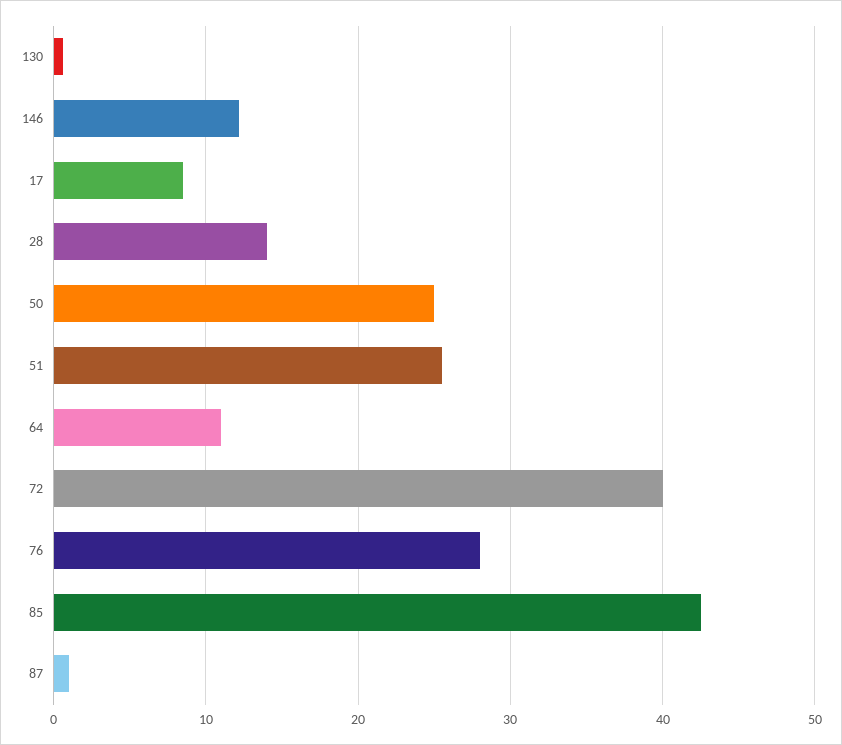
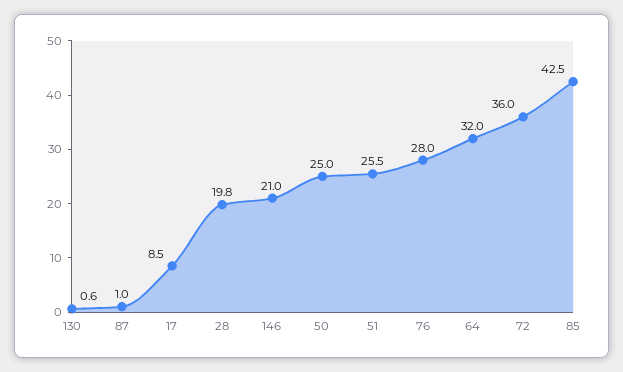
  {
    "130": 0.6,
-   "146": 12,
+   "146": 21,
    "17": 8.5,
-   "28": 14,
+   "28": 19.8,
    "50": 25,
    "51": 25.5,
-   "64": 11,
+   "64": 32,
-   "72": 40,
+   "72": 36,
    "76": 28,
    "85": 42.5,
    "87": 1
  }

